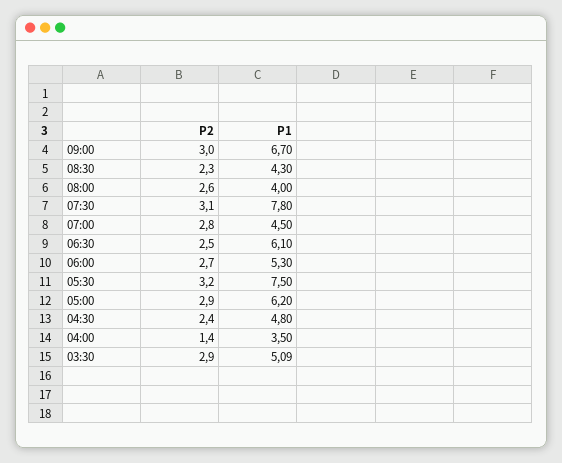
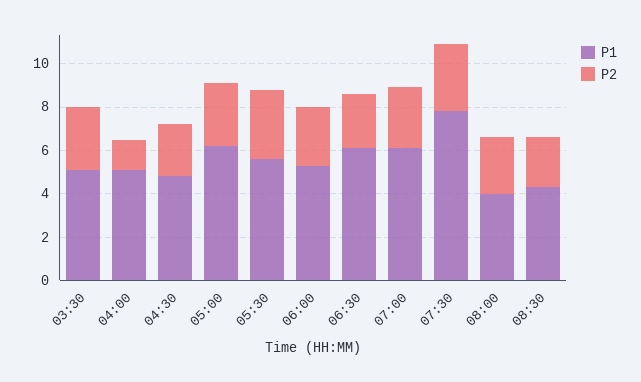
  {
    "P2": {
-     "09:00": 3,
      "08:30": 2.3,
      "08:00": 2.6,
      "07:30": 3.1,
      "07:00": 2.8,
      "06:30": 2.5,
      "06:00": 2.7,
      "05:30": 3.2,
      "05:00": 2.9,
      "04:30": 2.4,
      "04:00": 1.4,
      "03:30": 2.9
    },
    "P1": {
-     "09:00": 6.7,
      "08:30": 4.3,
      "08:00": 4,
      "07:30": 7.8,
-     "07:00": 4.5,
+     "07:00": 6,
      "06:30": 6.1,
      "06:00": 5.3,
-     "05:30": 7.5,
+     "05:30": 5.5,
      "05:00": 6.2,
      "04:30": 4.8,
-     "04:00": 3.5,
+     "04:00": 5,
      "03:30": 5.09
    }
  }

